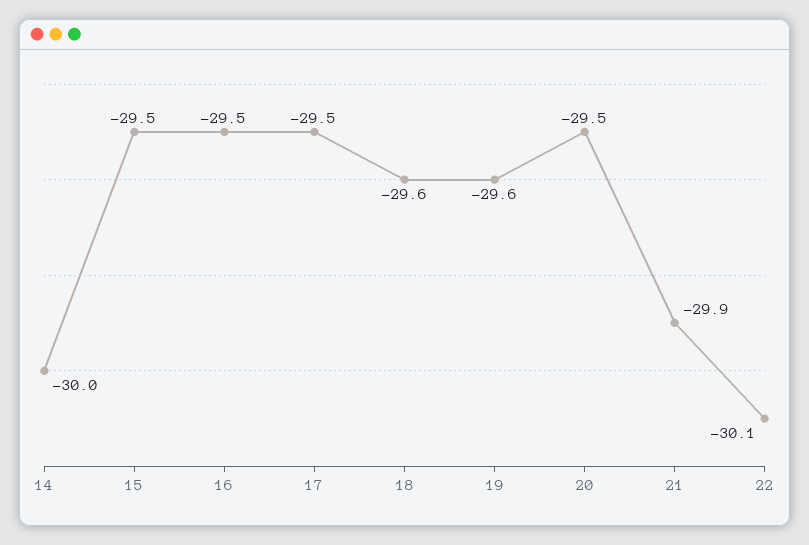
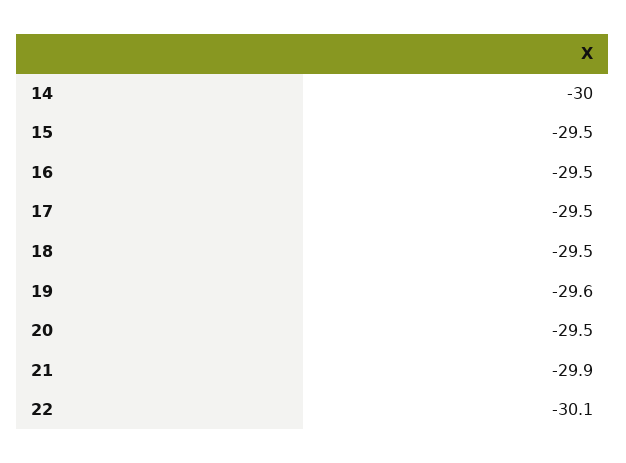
  {
    "14": -30,
    "15": -29.5,
    "16": -29.5,
    "17": -29.5,
-   "18": -29.6,
+   "18": -29.5,
    "19": -29.6,
    "20": -29.5,
    "21": -29.9,
    "22": -30.1
  }

